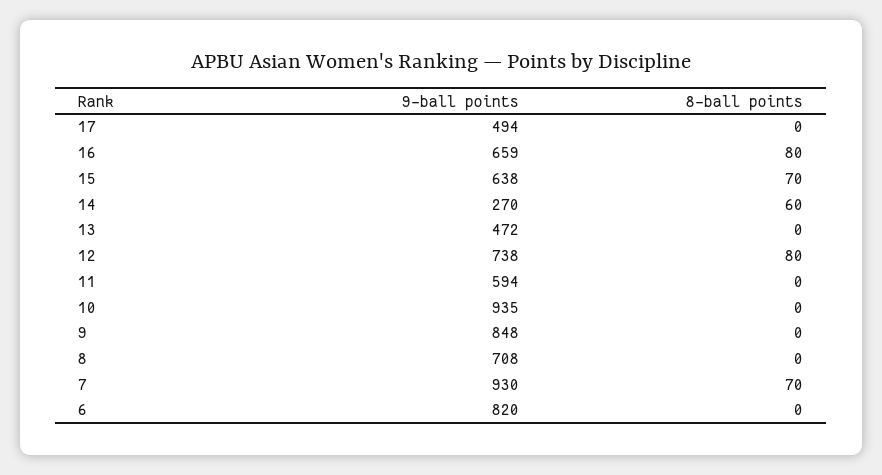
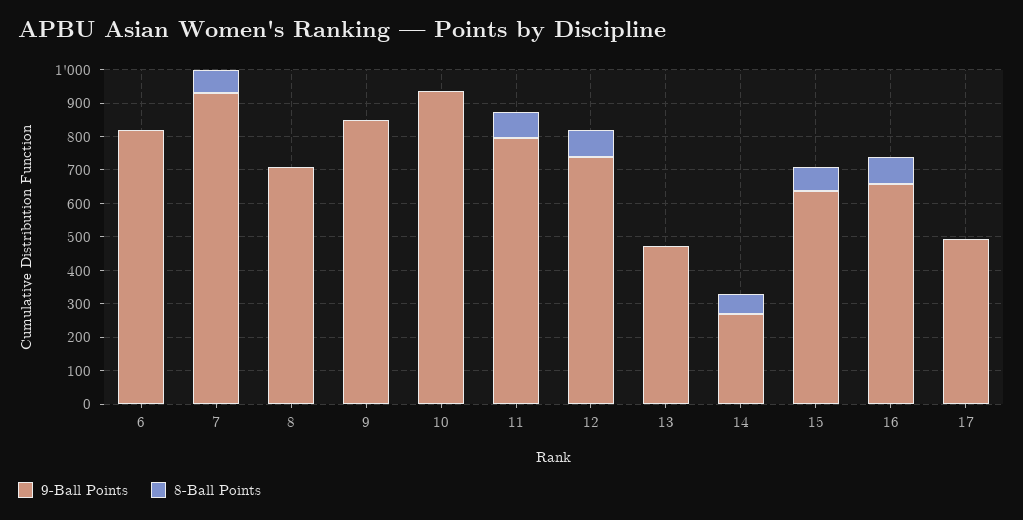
  {
    "9-ball points": {
      "17": 494,
      "16": 659,
      "15": 638,
      "14": 270,
      "13": 472,
      "12": 738,
-     "11": 594,
+     "11": 800,
      "10": 935,
      "9": 848,
      "8": 708,
      "7": 930,
      "6": 820
    },
    "8-ball points": {
      "17": 0,
      "16": 80,
      "15": 70,
      "14": 60,
      "13": 0,
      "12": 80,
-     "11": 0,
+     "11": 75,
      "10": 0,
      "9": 0,
      "8": 0,
      "7": 70,
      "6": 0
    }
  }

